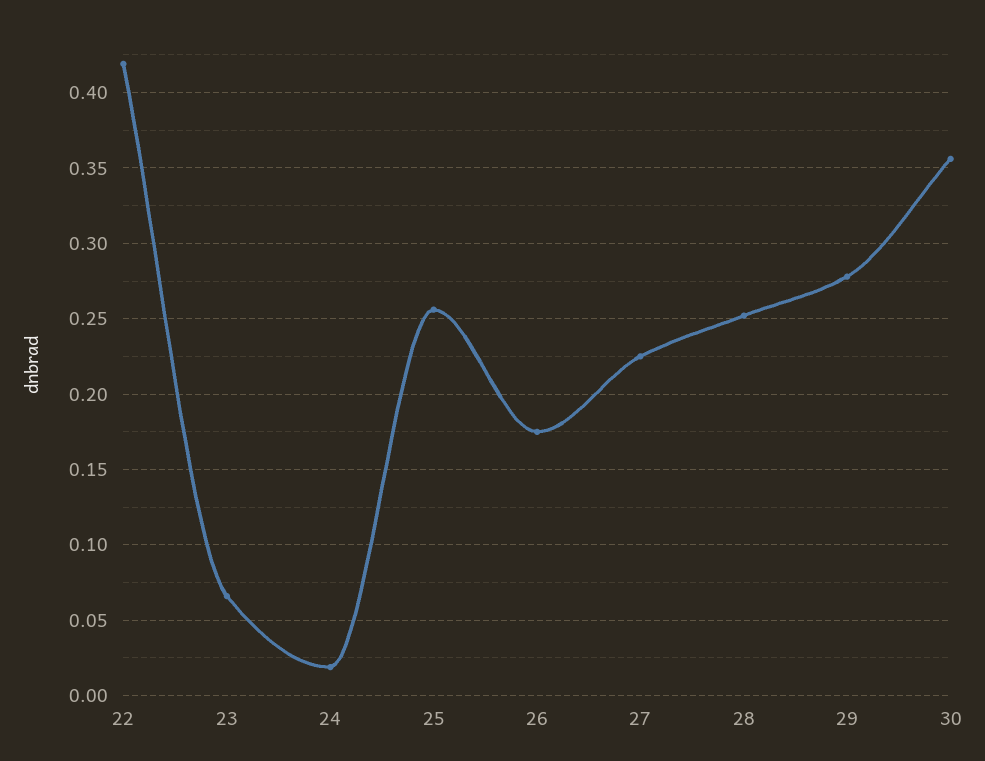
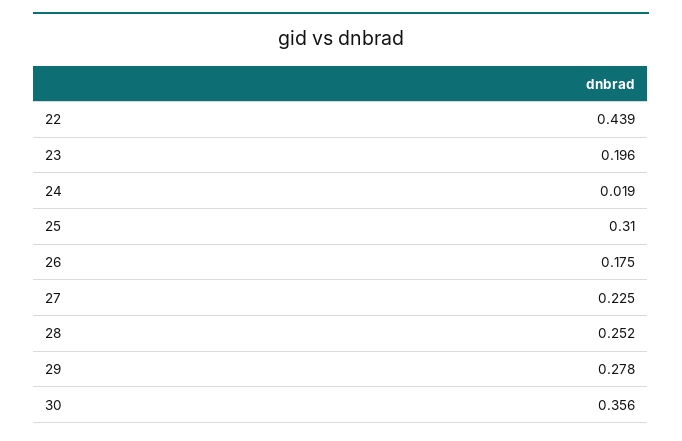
  {
-   "22": 0.42,
+   "22": 0.439,
-   "23": 0.065,
+   "23": 0.196,
    "24": 0.019,
-   "25": 0.255,
+   "25": 0.31,
    "26": 0.175,
    "27": 0.225,
    "28": 0.252,
    "29": 0.278,
    "30": 0.356
  }

